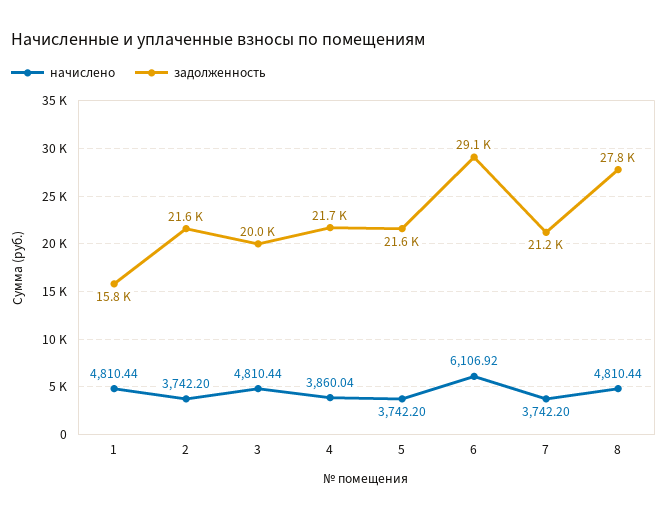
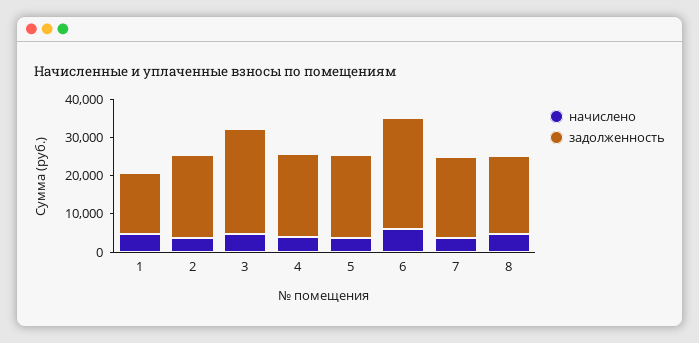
  {
    "начислено": {
      "1": 4810.44,
      "2": 3742.2,
      "3": 4810.44,
      "4": 3860.04,
      "5": 3742.2,
      "6": 6106.92,
      "7": 3742.2,
      "8": 4810.44
    },
    "задолженность": {
      "1": 15800,
      "2": 21600,
-     "3": 20000,
+     "3": 27500,
      "4": 21700,
      "5": 21600,
      "6": 29100,
      "7": 21200,
-     "8": 27800
+     "8": 20000
    }
  }

